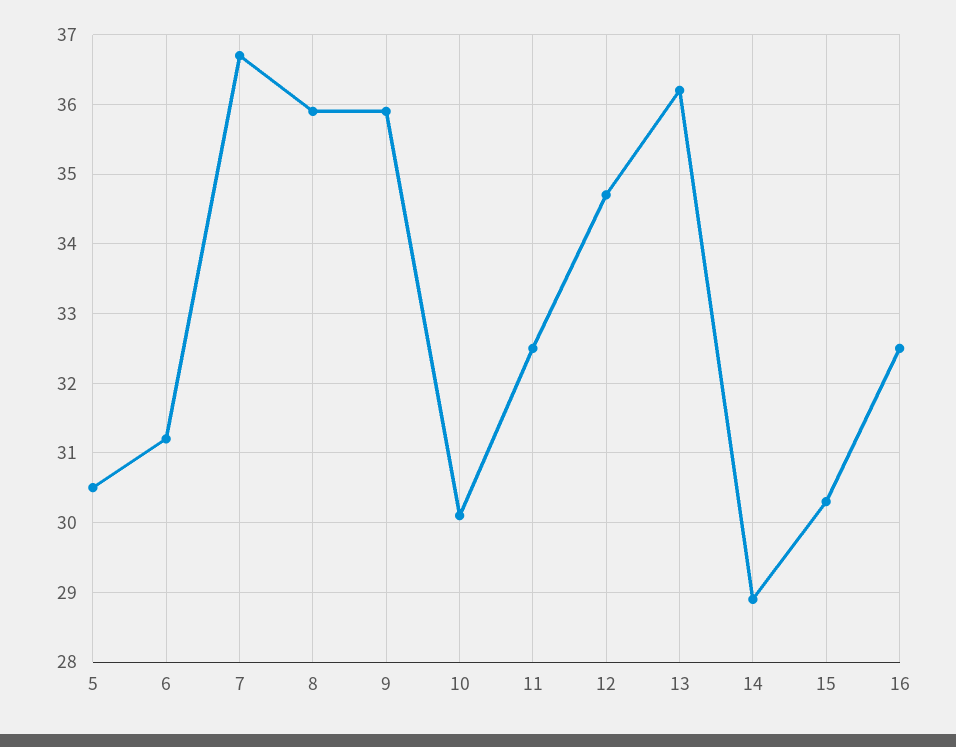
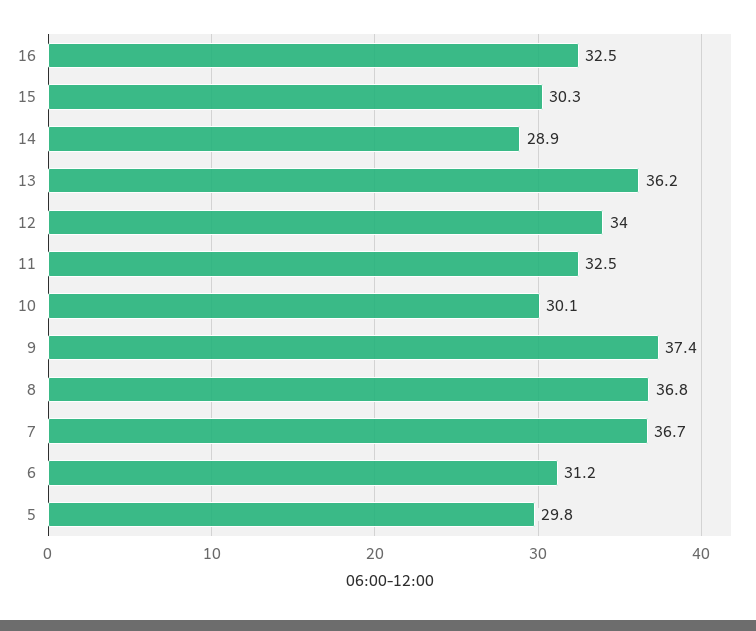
  {
-   "5": 30.5,
+   "5": 29.8,
    "6": 31.2,
    "7": 36.7,
-   "8": 35.9,
+   "8": 36.8,
-   "9": 35.9,
+   "9": 37.4,
    "10": 30.1,
    "11": 32.5,
-   "12": 34.7,
+   "12": 34,
    "13": 36.2,
    "14": 28.9,
    "15": 30.3,
    "16": 32.5
  }

